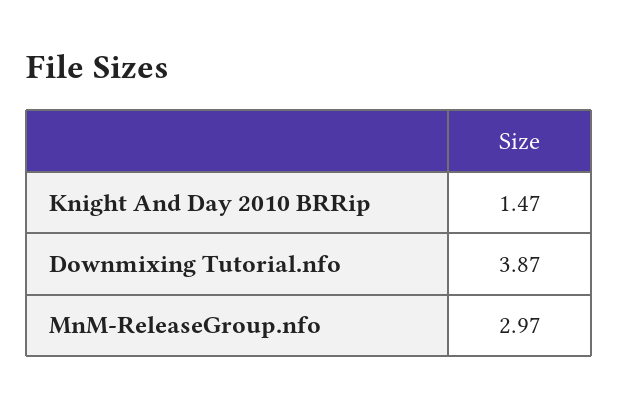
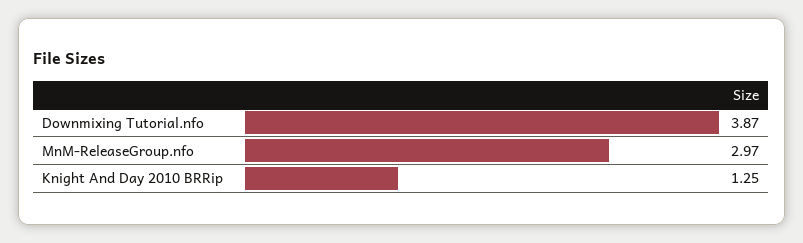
  {
-   "Knight And Day 2010 BRRip": 1.47,
+   "Knight And Day 2010 BRRip": 1.25,
    "Downmixing Tutorial.nfo": 3.87,
    "MnM-ReleaseGroup.nfo": 2.97
  }

